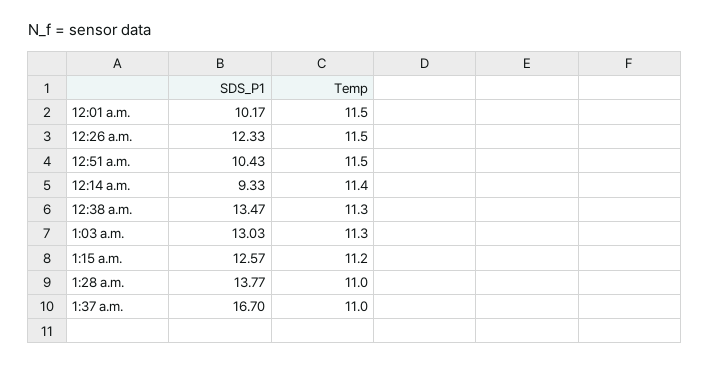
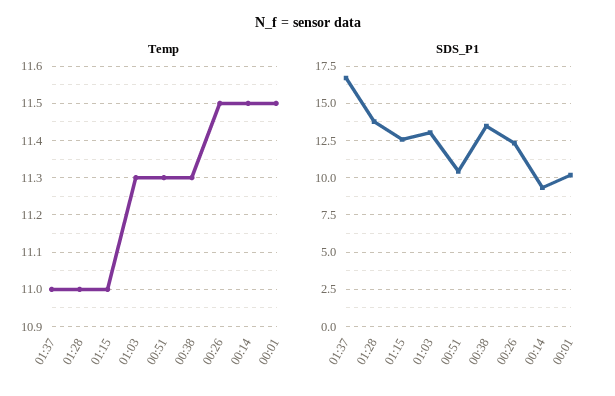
  {
    "SDS_P1": {
      "12:01 a.m.": 10.17,
      "12:26 a.m.": 12.33,
      "12:51 a.m.": 10.43,
      "12:14 a.m.": 9.33,
      "12:38 a.m.": 13.47,
      "1:03 a.m.": 13.03,
      "1:15 a.m.": 12.57,
      "1:28 a.m.": 13.77,
      "1:37 a.m.": 16.7
    },
    "Temp": {
      "12:01 a.m.": 11.5,
      "12:26 a.m.": 11.5,
-     "12:51 a.m.": 11.5,
+     "12:51 a.m.": 11.3,
-     "12:14 a.m.": 11.4,
+     "12:14 a.m.": 11.5,
      "12:38 a.m.": 11.3,
      "1:03 a.m.": 11.3,
-     "1:15 a.m.": 11.2,
+     "1:15 a.m.": 11,
      "1:28 a.m.": 11,
      "1:37 a.m.": 11
    }
  }

